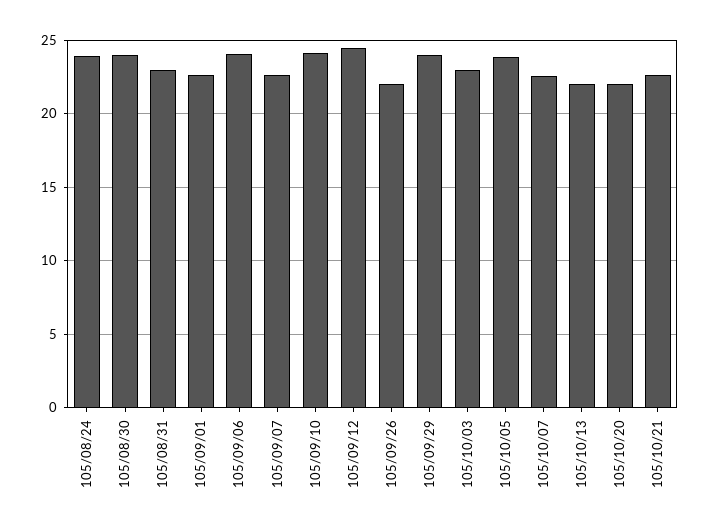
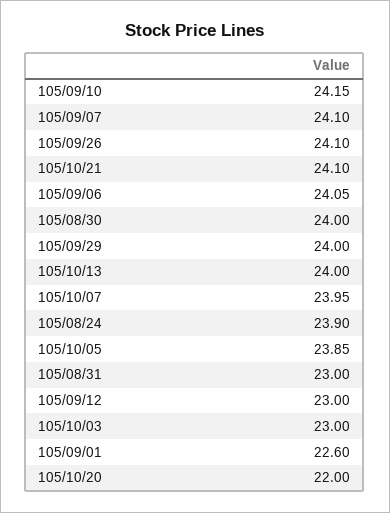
  {
    "105/08/24": 23.9,
    "105/08/30": 24,
    "105/08/31": 23,
    "105/09/01": 22.6,
    "105/09/06": 24.05,
-   "105/09/07": 22.5,
+   "105/09/07": 24.1,
    "105/09/10": 24.15,
-   "105/09/12": 24.5,
+   "105/09/12": 23,
-   "105/09/26": 22,
+   "105/09/26": 24.1,
    "105/09/29": 24,
    "105/10/03": 23,
    "105/10/05": 23.85,
-   "105/10/07": 22.5,
+   "105/10/07": 23.95,
-   "105/10/13": 22,
+   "105/10/13": 24,
    "105/10/20": 22,
-   "105/10/21": 22.5
+   "105/10/21": 24.1
  }

